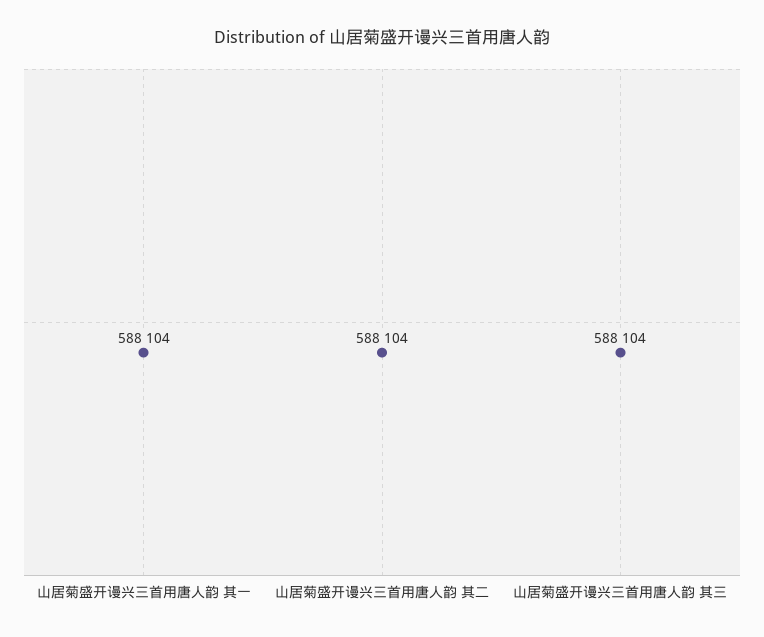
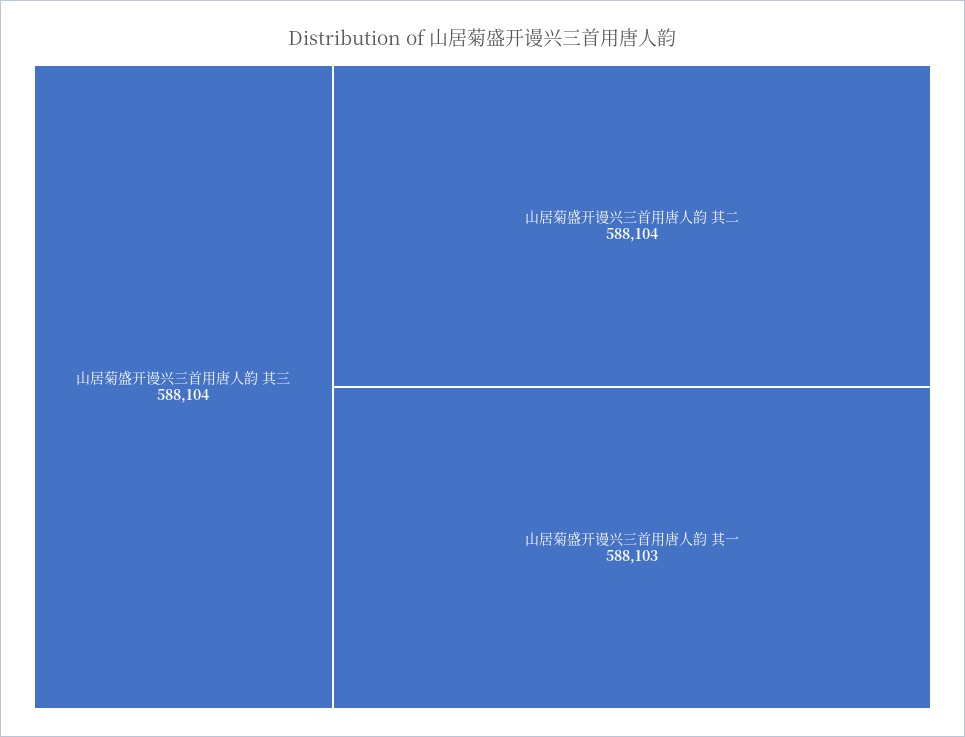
  {
-   "山居菊盛开谩兴三首用唐人韵 其一": 588104,
+   "山居菊盛开谩兴三首用唐人韵 其一": 588103,
    "山居菊盛开谩兴三首用唐人韵 其二": 588104,
    "山居菊盛开谩兴三首用唐人韵 其三": 588104
  }

